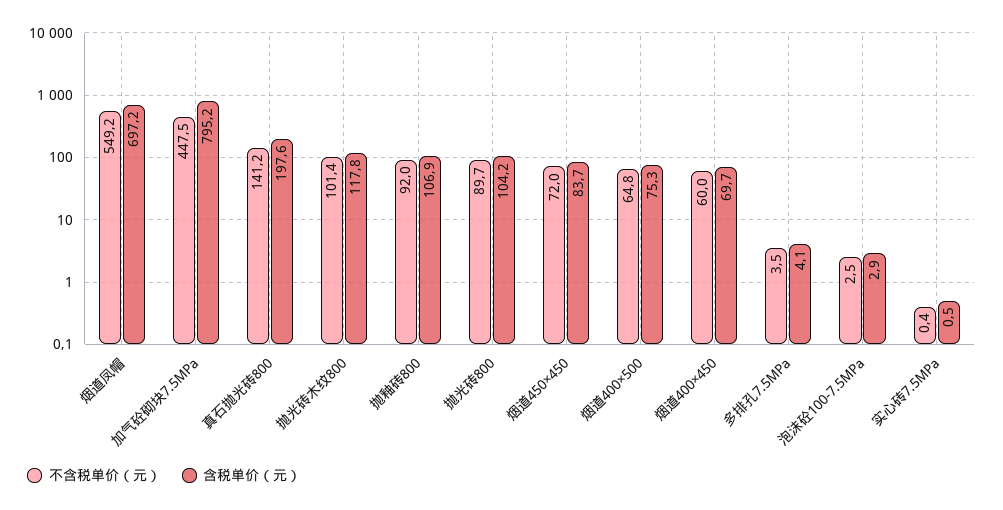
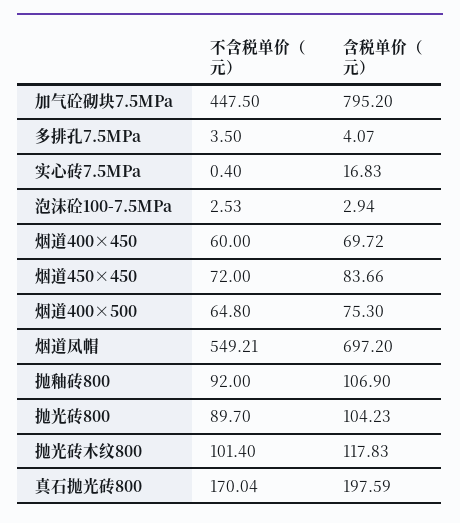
  {
    "不含税单价（元）": {
      "烟道凤帽": 549.21,
      "加气砼砌块7.5MPa": 447.5,
-     "真石抛光砖800": 141.2,
+     "真石抛光砖800": 170.04,
      "抛光砖木纹800": 101.4,
      "抛釉砖800": 92,
      "抛光砖800": 89.7,
      "烟道450×450": 72,
      "烟道400×500": 64.8,
      "烟道400×450": 60,
      "多排孔7.5MPa": 3.5,
      "泡沫砼100-7.5MPa": 2.53,
      "实心砖7.5MPa": 0.4
    },
    "含税单价（元）": {
      "烟道凤帽": 697.2,
      "加气砼砌块7.5MPa": 795.2,
      "真石抛光砖800": 197.59,
      "抛光砖木纹800": 117.83,
      "抛釉砖800": 106.9,
      "抛光砖800": 104.23,
      "烟道450×450": 83.66,
      "烟道400×500": 75.3,
      "烟道400×450": 69.72,
      "多排孔7.5MPa": 4.07,
      "泡沫砼100-7.5MPa": 2.94,
-     "实心砖7.5MPa": 0.5
+     "实心砖7.5MPa": 16.83
    }
  }

